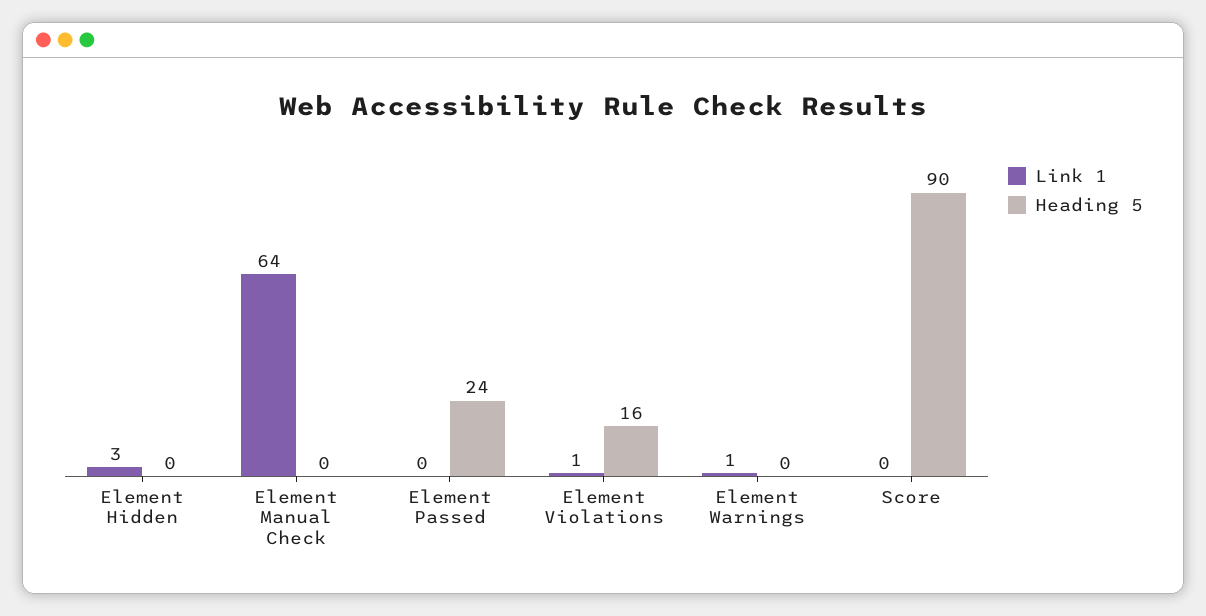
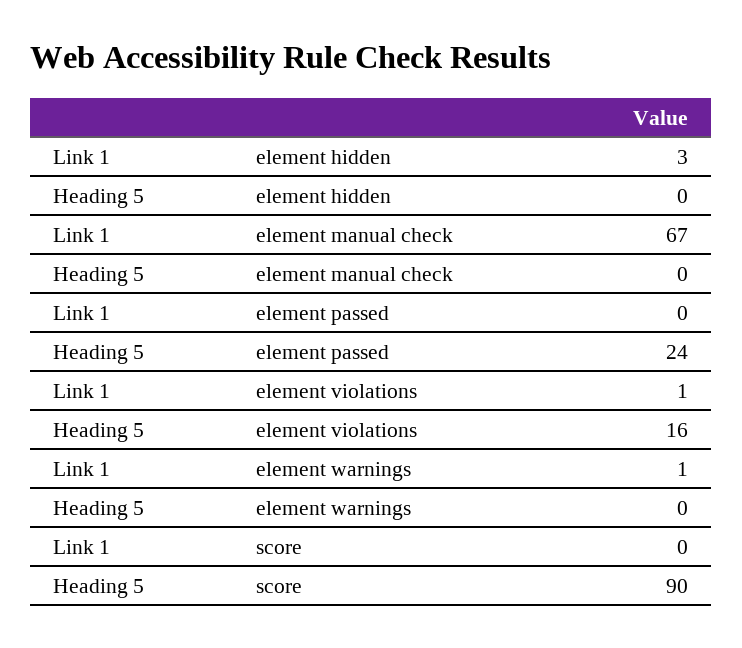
  {
    "Link 1": {
      "Element Hidden": 3,
-     "Element Manual Check": 64,
+     "Element Manual Check": 67,
      "Element Passed": 0,
      "Element Violations": 1,
      "Element Warnings": 1,
      "Score": 0
    },
    "Heading 5": {
      "Element Hidden": 0,
      "Element Manual Check": 0,
      "Element Passed": 24,
      "Element Violations": 16,
      "Element Warnings": 0,
      "Score": 90
    }
  }

